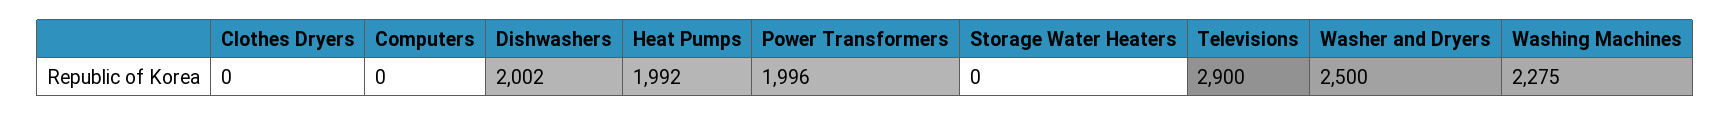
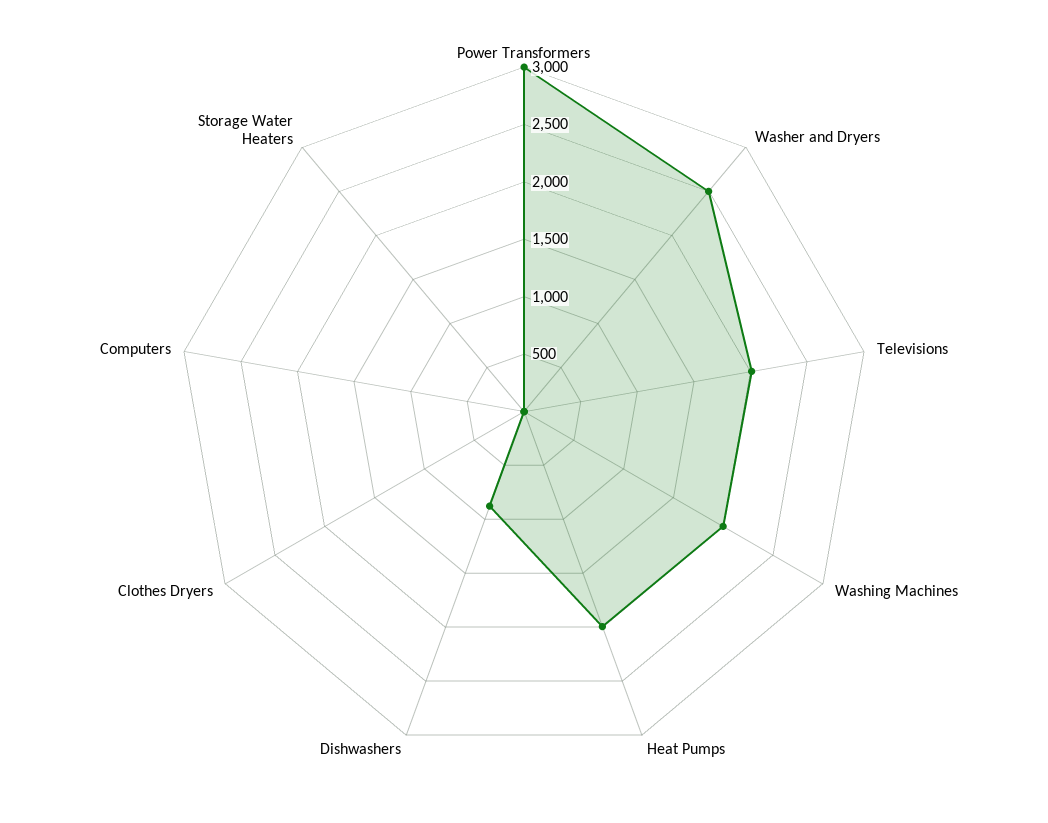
  {
    "Clothes Dryers": 0,
    "Computers": 0,
-   "Dishwashers": 2002,
+   "Dishwashers": 900,
    "Heat Pumps": 1992,
-   "Power Transformers": 1996,
+   "Power Transformers": 3000,
    "Storage Water Heaters": 0,
-   "Televisions": 2900,
+   "Televisions": 2000,
    "Washer and Dryers": 2500,
-   "Washing Machines": 2275
+   "Washing Machines": 2000
  }

